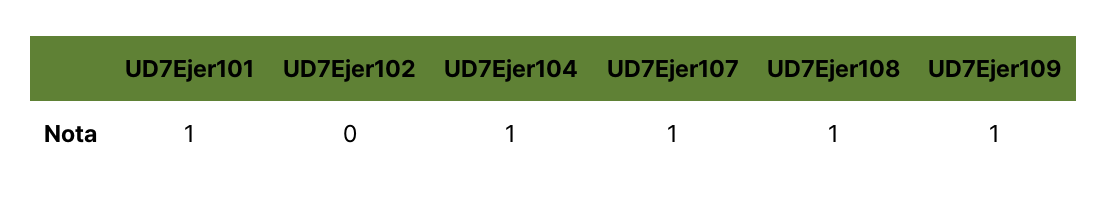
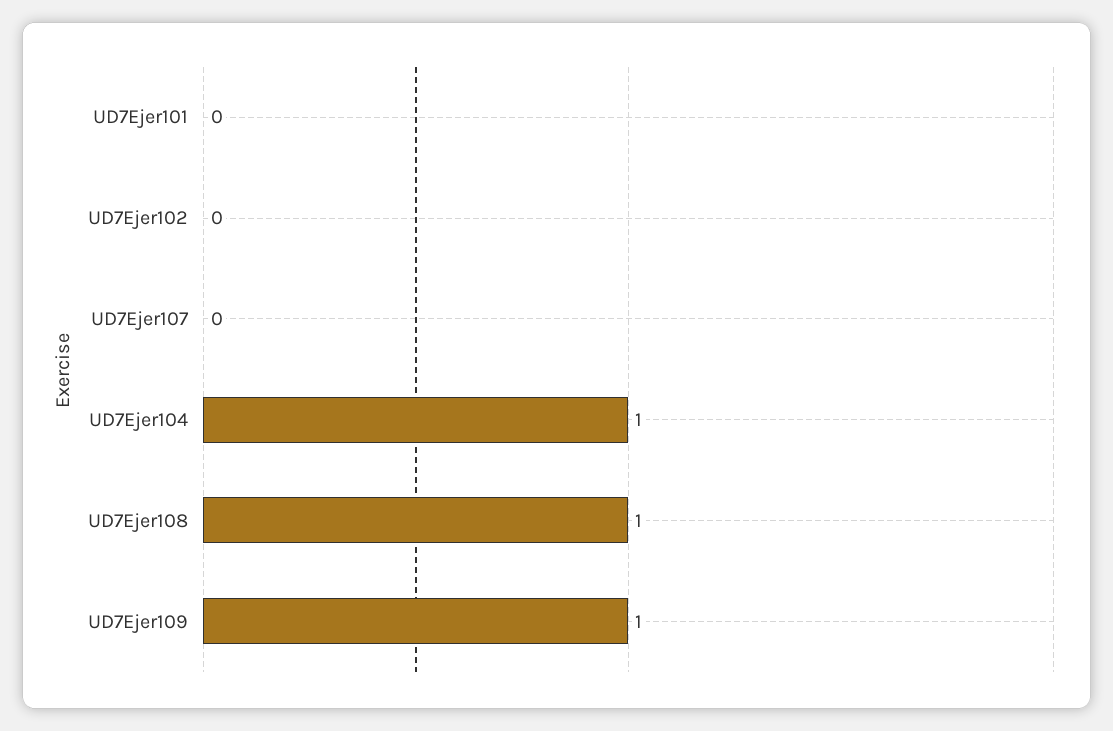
  {
-   "UD7Ejer101": 1,
+   "UD7Ejer101": 0,
    "UD7Ejer102": 0,
    "UD7Ejer104": 1,
-   "UD7Ejer107": 1,
+   "UD7Ejer107": 0,
    "UD7Ejer108": 1,
    "UD7Ejer109": 1
  }

